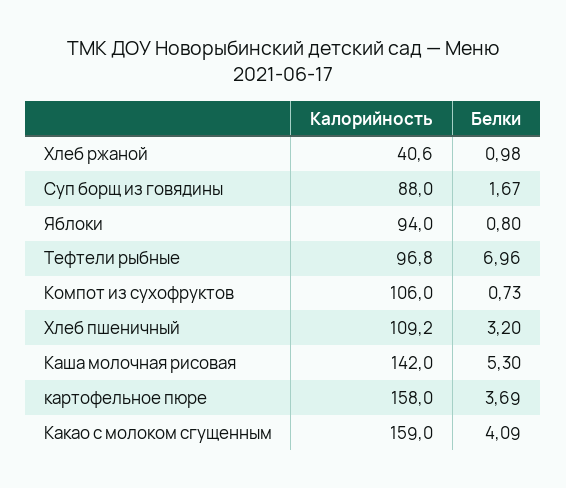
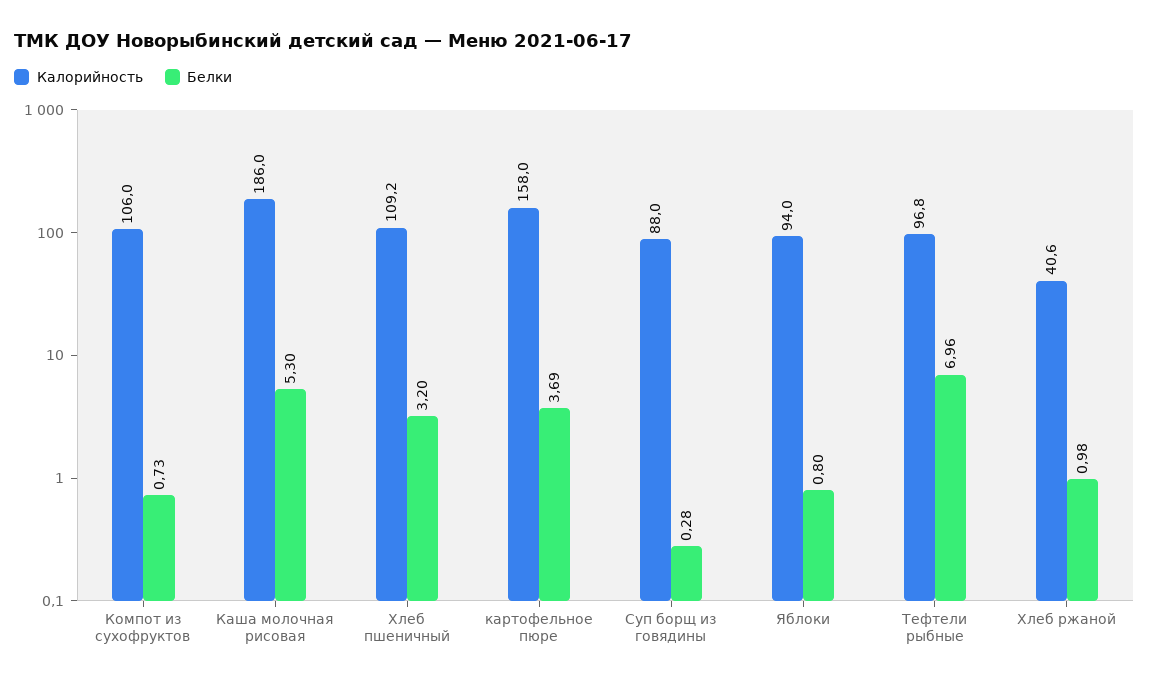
  {
    "Калорийность": {
      "Хлеб ржаной": 40.6,
      "Суп борщ из говядины": 88,
      "Яблоки": 94,
      "Тефтели рыбные": 96.8,
      "Компот из сухофруктов": 106,
      "Хлеб пшеничный": 109.2,
-     "Каша молочная рисовая": 142,
+     "Каша молочная рисовая": 186,
-     "картофельное пюре": 158,
+     "картофельное пюре": 158
-     "Какао с молоком сгущенным": 159
    },
    "Белки": {
      "Хлеб ржаной": 0.98,
-     "Суп борщ из говядины": 1.67,
+     "Суп борщ из говядины": 0.28,
      "Яблоки": 0.8,
      "Тефтели рыбные": 6.96,
      "Компот из сухофруктов": 0.73,
      "Хлеб пшеничный": 3.2,
      "Каша молочная рисовая": 5.3,
-     "картофельное пюре": 3.69,
+     "картофельное пюре": 3.69
-     "Какао с молоком сгущенным": 4.09
    }
  }

